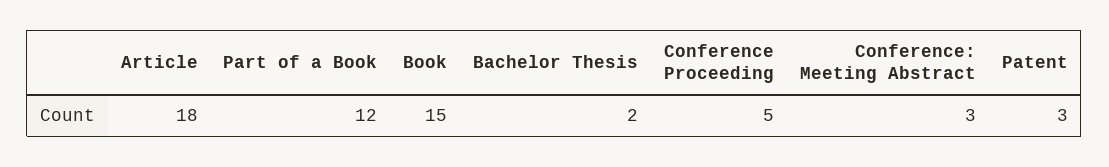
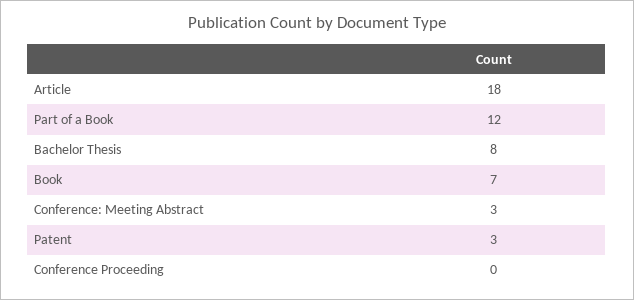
  {
    "Article": 18,
    "Part of a Book": 12,
-   "Book": 15,
+   "Book": 7,
-   "Bachelor Thesis": 2,
+   "Bachelor Thesis": 8,
-   "Conference Proceeding": 5,
+   "Conference Proceeding": 0,
    "Conference: Meeting Abstract": 3,
    "Patent": 3
  }

